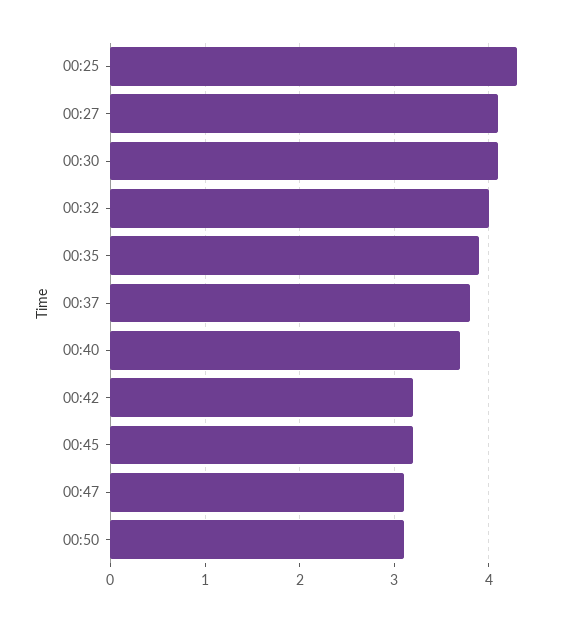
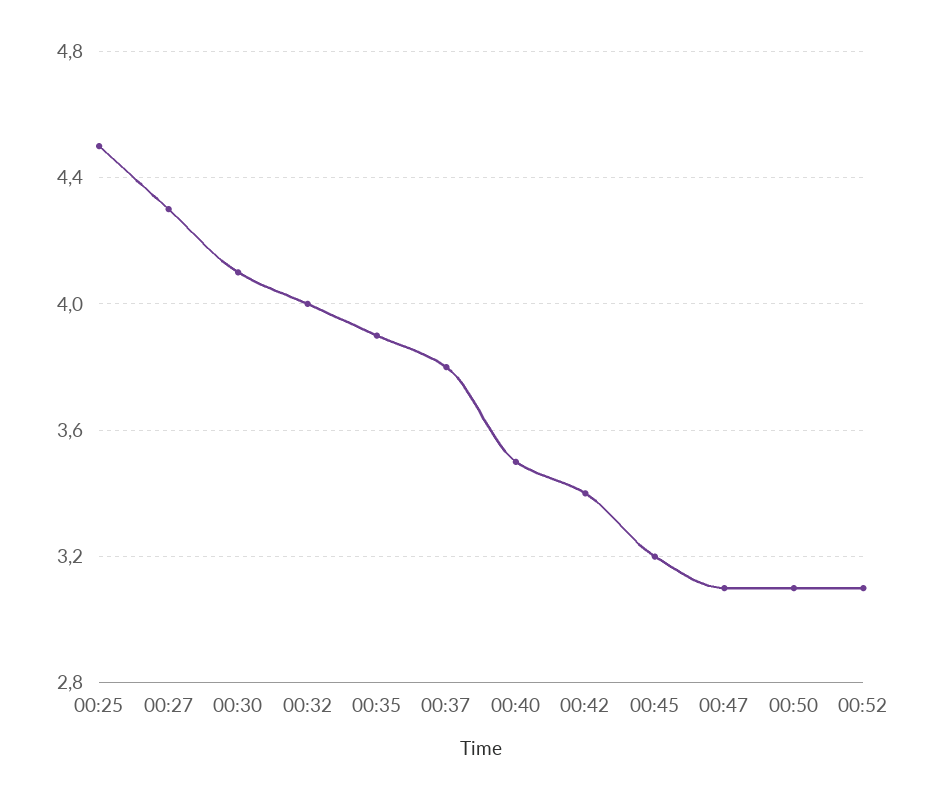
  {
-   "00:25": 4.3,
+   "00:25": 4.5,
-   "00:27": 4.1,
+   "00:27": 4.3,
    "00:30": 4.1,
    "00:32": 4,
    "00:35": 3.9,
    "00:37": 3.8,
-   "00:40": 3.7,
+   "00:40": 3.5,
-   "00:42": 3.2,
+   "00:42": 3.4,
    "00:45": 3.2,
    "00:47": 3.1,
-   "00:50": 3.1
+   "00:50": 3.1,
+   "00:52": 3.1
  }

